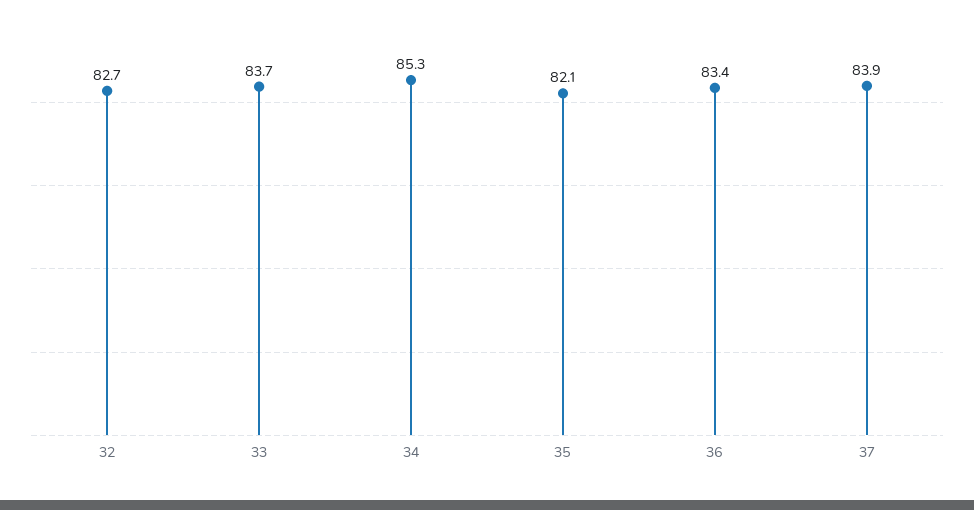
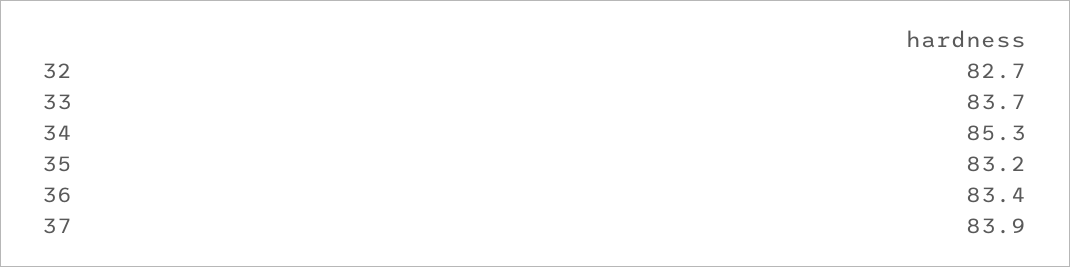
  {
    "32": 82.7,
    "33": 83.7,
    "34": 85.3,
-   "35": 82.1,
+   "35": 83.2,
    "36": 83.4,
    "37": 83.9
  }

